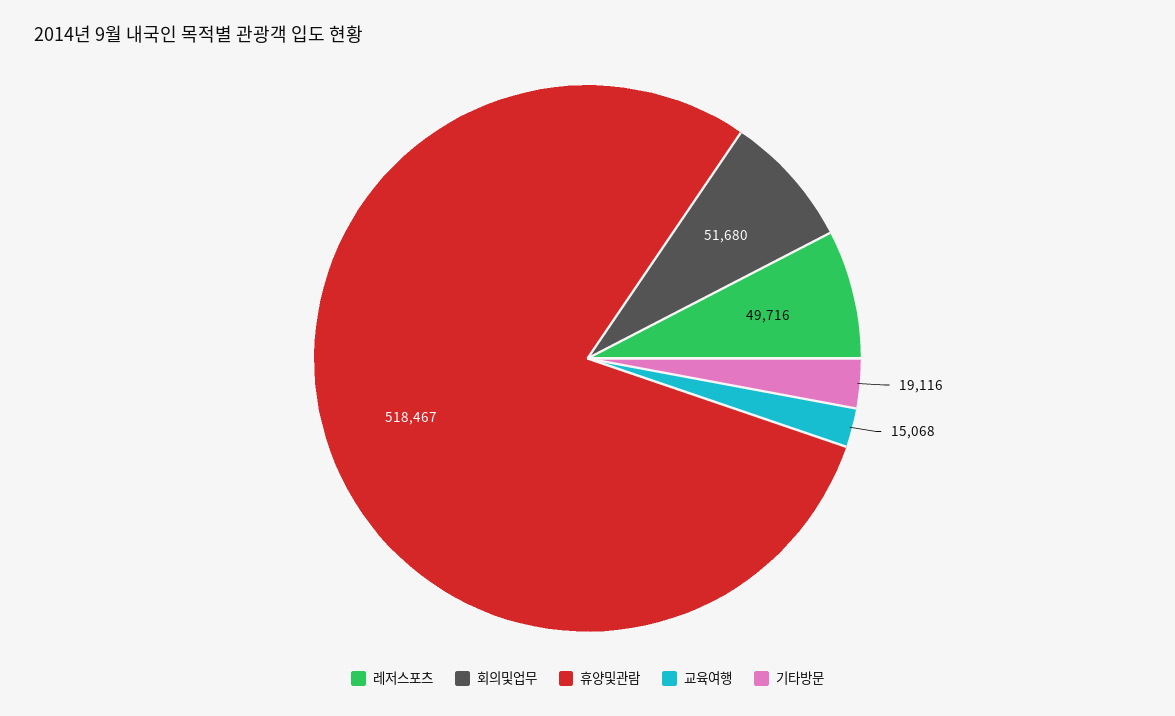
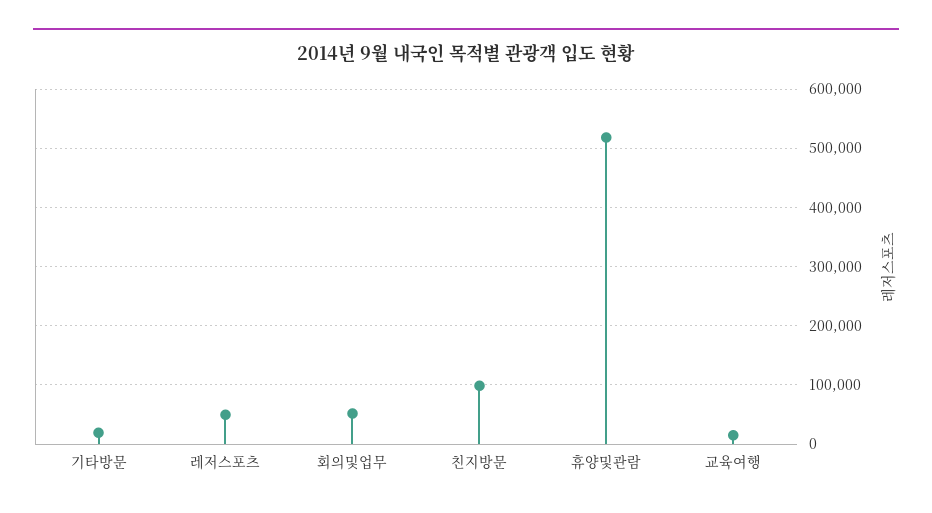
  {
    "레저스포츠": 49716,
    "회의및업무": 51680,
    "휴양및관람": 518467,
    "교육여행": 15068,
-   "기타방문": 19116
+   "기타방문": 19116,
+   "친지방문": 100000
  }

